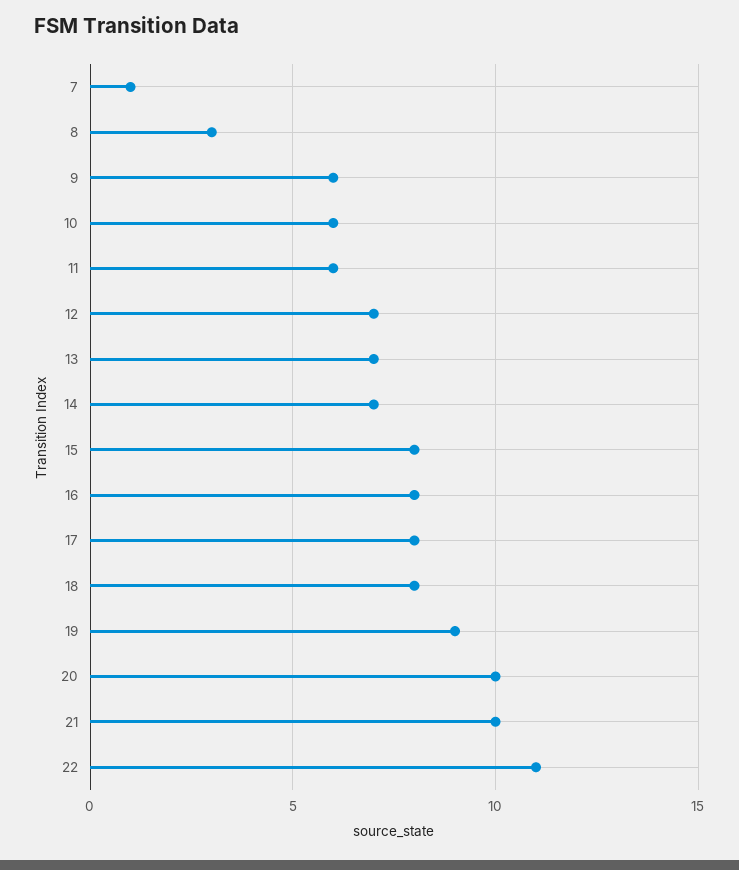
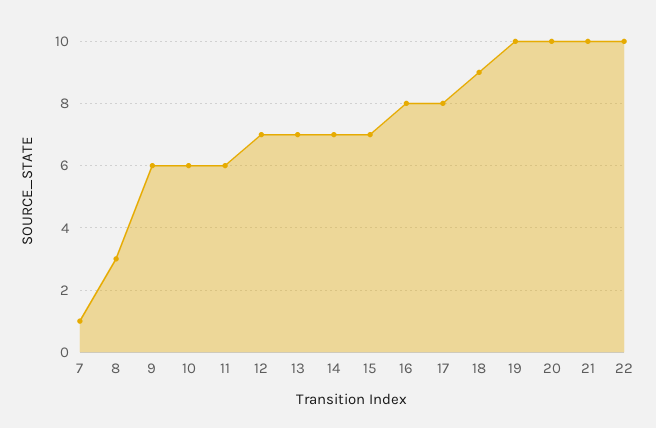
  {
    "7": 1,
    "8": 3,
    "9": 6,
    "10": 6,
    "11": 6,
    "12": 7,
    "13": 7,
    "14": 7,
-   "15": 8,
+   "15": 7,
    "16": 8,
    "17": 8,
-   "18": 8,
+   "18": 9,
-   "19": 9,
+   "19": 10,
    "20": 10,
    "21": 10,
-   "22": 11
+   "22": 10
  }

